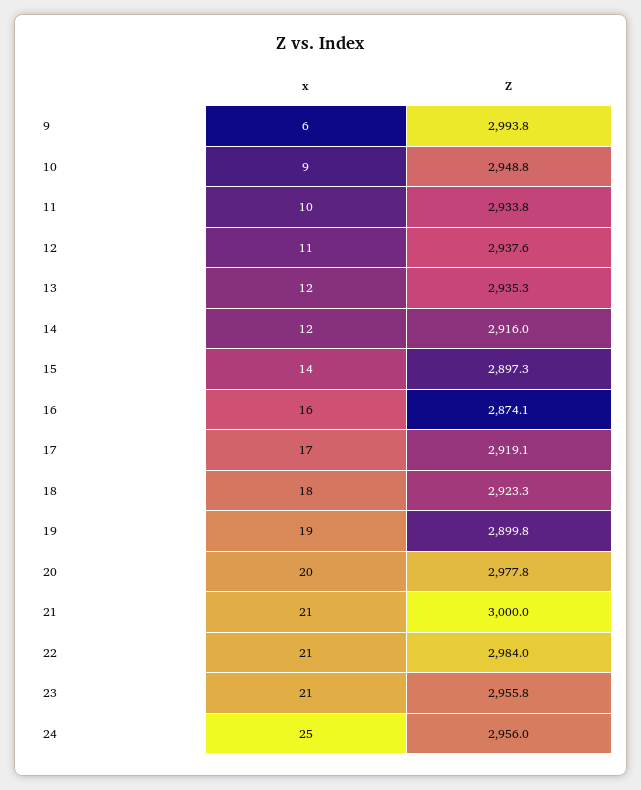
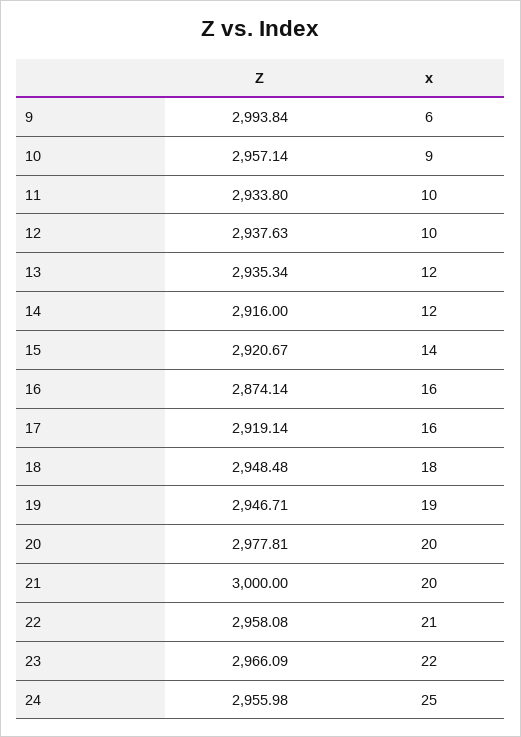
  {
    "x": {
      "9": 6,
      "10": 9,
      "11": 10,
-     "12": 11,
+     "12": 10,
      "13": 12,
      "14": 12,
      "15": 14,
      "16": 16,
-     "17": 17,
+     "17": 16,
      "18": 18,
      "19": 19,
      "20": 20,
-     "21": 21,
+     "21": 20,
      "22": 21,
-     "23": 21,
+     "23": 22,
      "24": 25
    },
    "Z": {
      "9": 2993.84,
-     "10": 2948.8,
+     "10": 2957.14,
      "11": 2933.8,
      "12": 2937.63,
      "13": 2935.34,
      "14": 2916,
-     "15": 2897.3,
+     "15": 2920.67,
      "16": 2874.14,
      "17": 2919.14,
-     "18": 2923.3,
+     "18": 2948.48,
-     "19": 2899.8,
+     "19": 2946.71,
      "20": 2977.81,
      "21": 3000,
-     "22": 2984,
+     "22": 2958.08,
-     "23": 2955.8,
+     "23": 2966.09,
      "24": 2955.98
    }
  }

